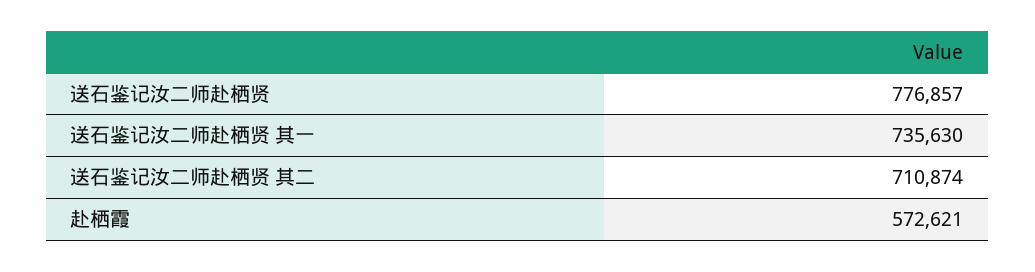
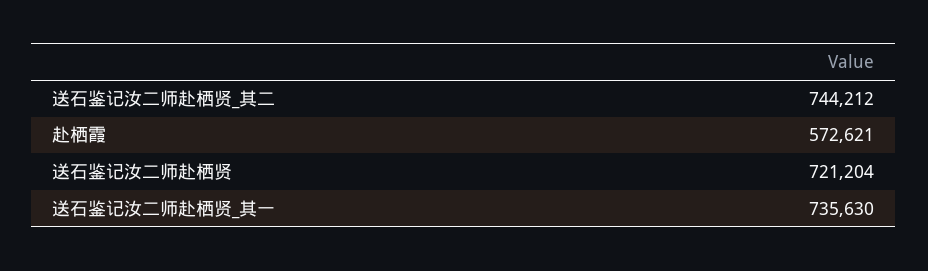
  {
-   "送石鉴记汝二师赴栖贤": 776857,
+   "送石鉴记汝二师赴栖贤": 721204,
    "送石鉴记汝二师赴栖贤 其一": 735630,
-   "送石鉴记汝二师赴栖贤 其二": 710874,
+   "送石鉴记汝二师赴栖贤 其二": 744212,
    "赴栖霞": 572621
  }

